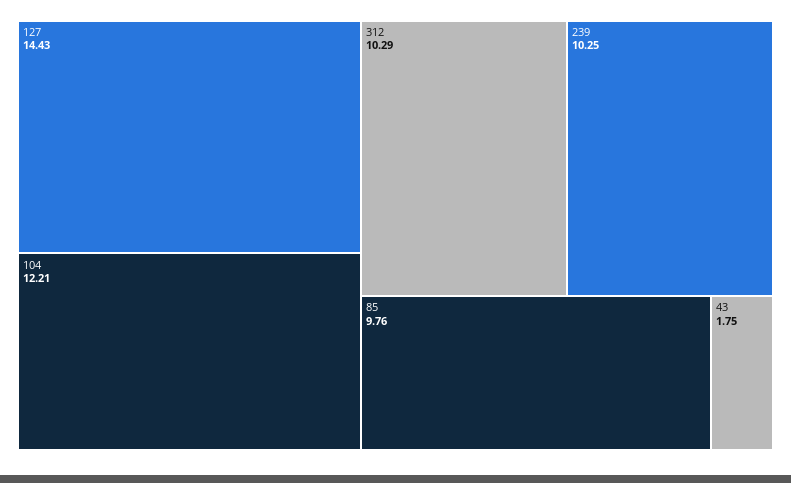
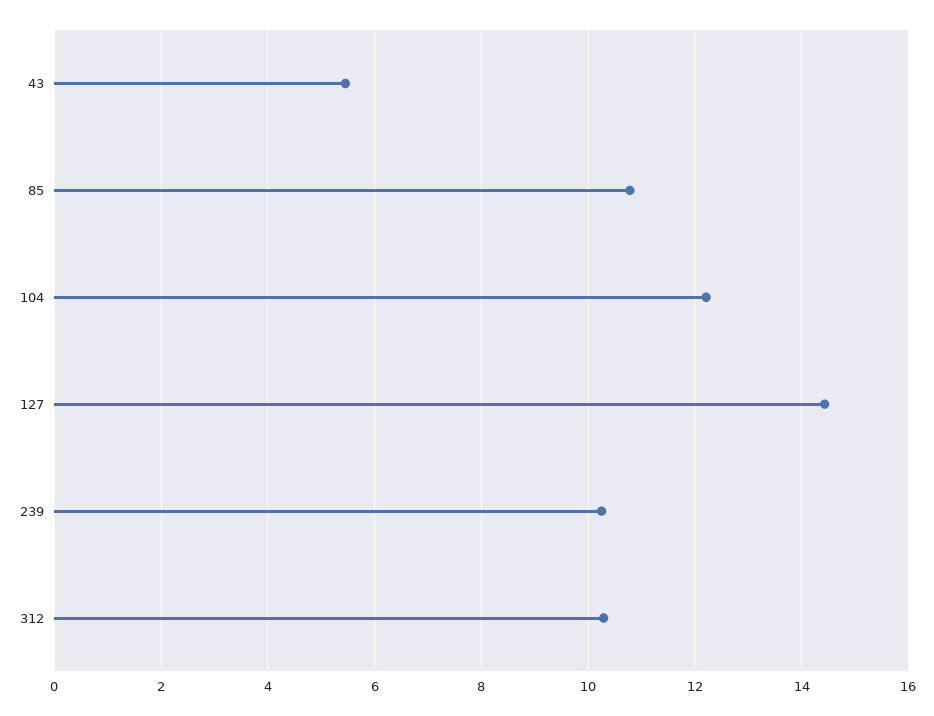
  {
    "127": 14.43,
    "104": 12.21,
    "312": 10.29,
    "239": 10.25,
-   "85": 9.76,
+   "85": 10.8,
-   "43": 1.75
+   "43": 5.4
  }

